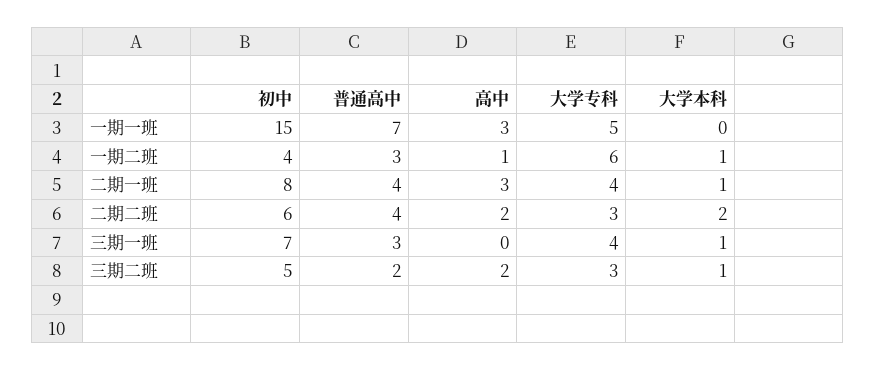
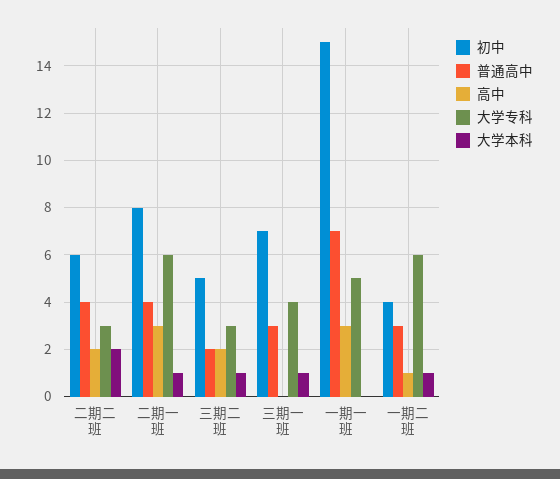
  {
    "初中": {
      "一期一班": 15,
      "一期二班": 4,
      "二期一班": 8,
      "二期二班": 6,
      "三期一班": 7,
      "三期二班": 5
    },
    "普通高中": {
      "一期一班": 7,
      "一期二班": 3,
      "二期一班": 4,
      "二期二班": 4,
      "三期一班": 3,
      "三期二班": 2
    },
    "高中": {
      "一期一班": 3,
      "一期二班": 1,
      "二期一班": 3,
      "二期二班": 2,
      "三期一班": 0,
      "三期二班": 2
    },
    "大学专科": {
      "一期一班": 5,
      "一期二班": 6,
-     "二期一班": 4,
+     "二期一班": 6,
      "二期二班": 3,
      "三期一班": 4,
      "三期二班": 3
    },
    "大学本科": {
      "一期一班": 0,
      "一期二班": 1,
      "二期一班": 1,
      "二期二班": 2,
      "三期一班": 1,
      "三期二班": 1
    }
  }

